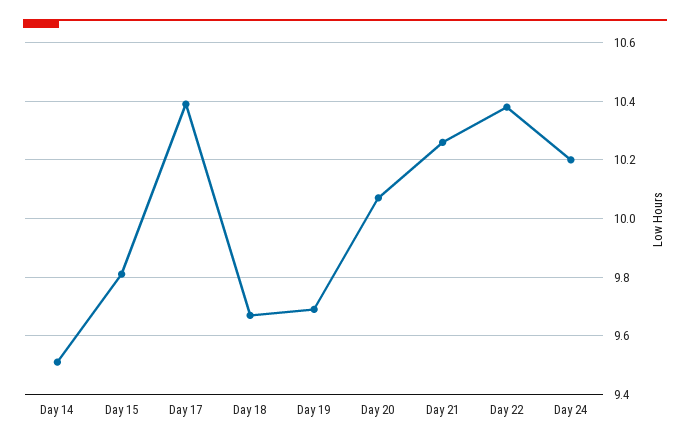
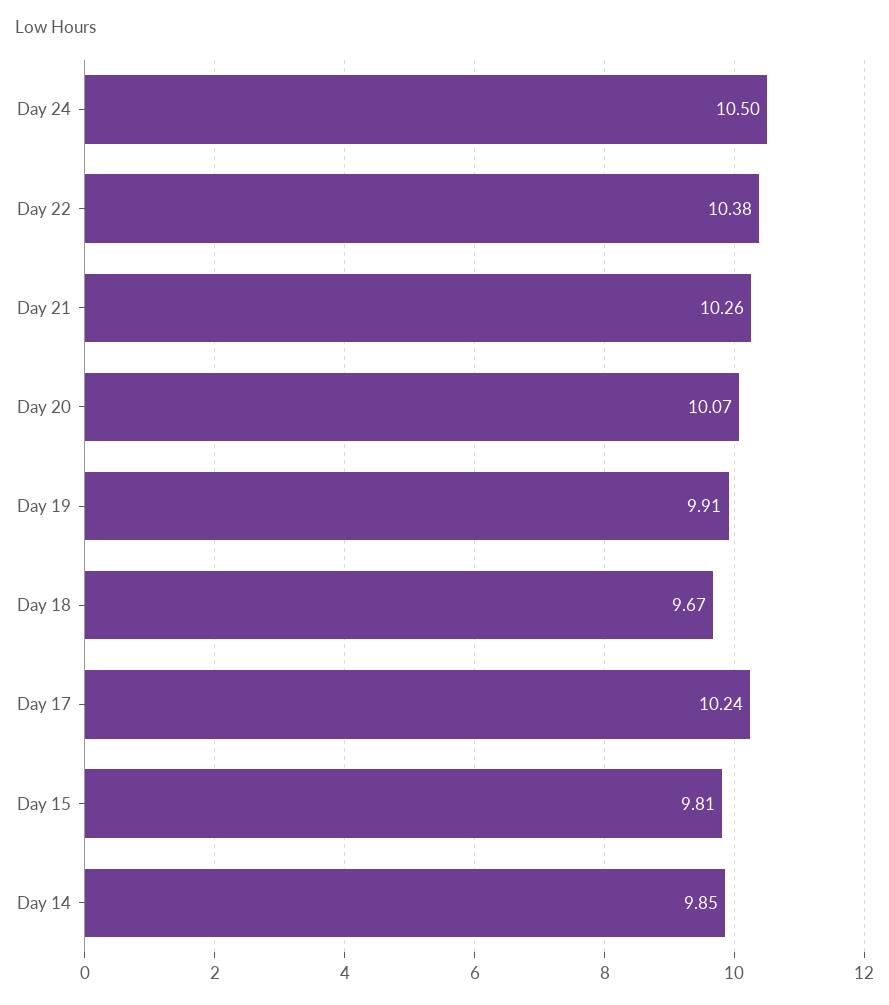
  {
-   "Day 14": 9.5,
+   "Day 14": 9.85,
    "Day 15": 9.81,
-   "Day 17": 10.4,
+   "Day 17": 10.24,
    "Day 18": 9.67,
-   "Day 19": 9.7,
+   "Day 19": 9.91,
    "Day 20": 10.07,
    "Day 21": 10.26,
    "Day 22": 10.38,
-   "Day 24": 10.2
+   "Day 24": 10.5
  }

